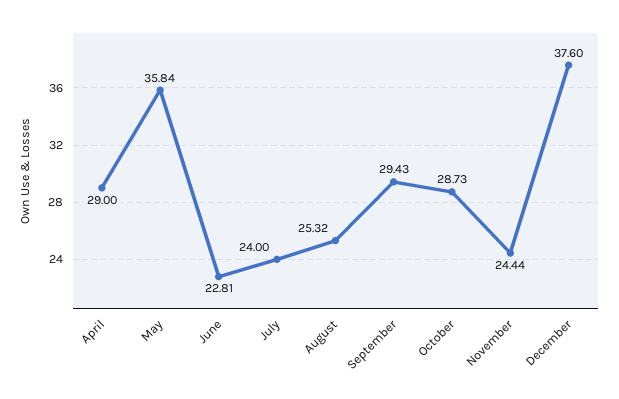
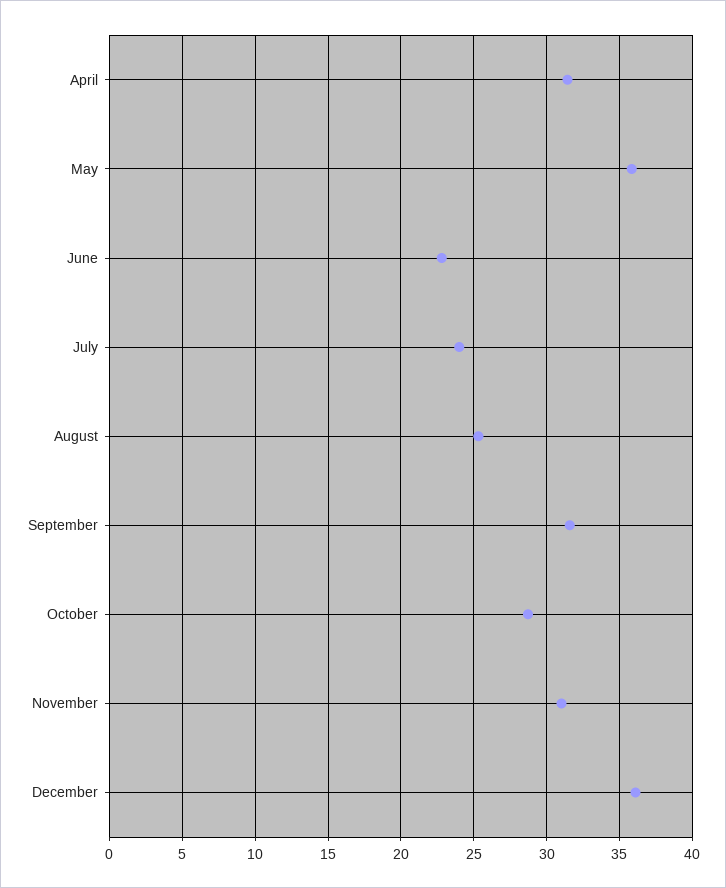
  {
-   "April": 29,
+   "April": 31.5,
    "May": 35.84,
    "June": 22.81,
    "July": 24,
    "August": 25.32,
-   "September": 29.43,
+   "September": 31.5,
    "October": 28.73,
-   "November": 24.44,
+   "November": 31,
-   "December": 37.6
+   "December": 36
  }

